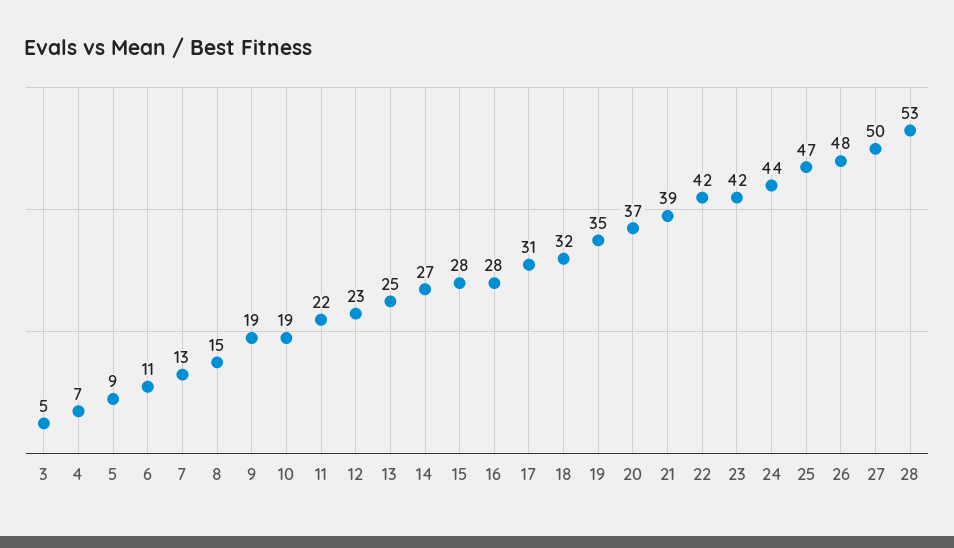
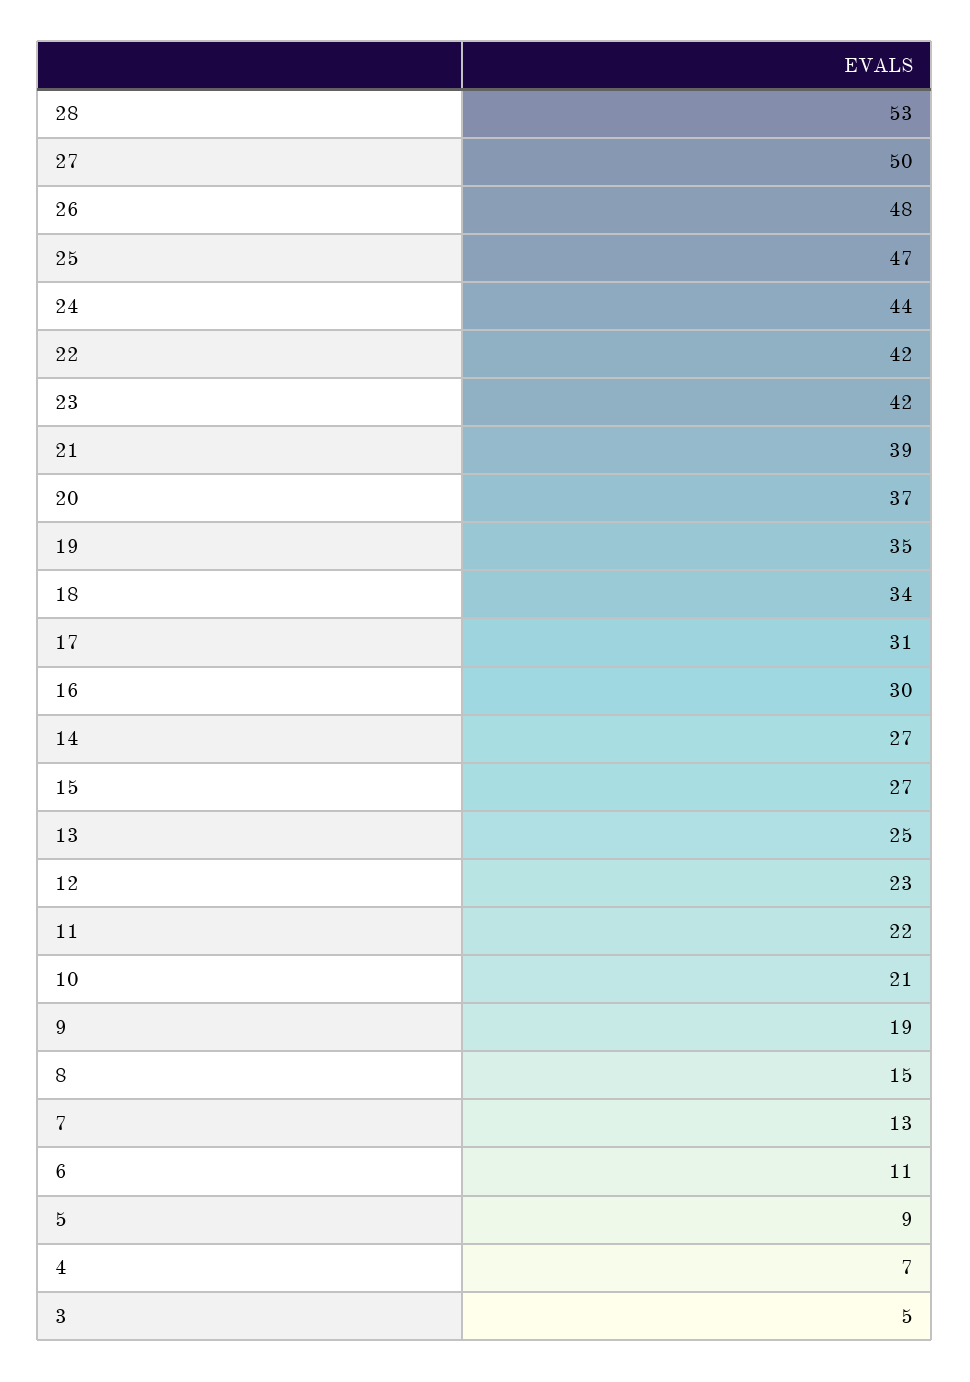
  {
    "3": 5,
    "4": 7,
    "5": 9,
    "6": 11,
    "7": 13,
    "8": 15,
    "9": 19,
-   "10": 19,
+   "10": 21,
    "11": 22,
    "12": 23,
    "13": 25,
    "14": 27,
-   "15": 28,
+   "15": 27,
-   "16": 28,
+   "16": 30,
    "17": 31,
-   "18": 32,
+   "18": 34,
    "19": 35,
    "20": 37,
    "21": 39,
    "22": 42,
    "23": 42,
    "24": 44,
    "25": 47,
    "26": 48,
    "27": 50,
    "28": 53
  }

